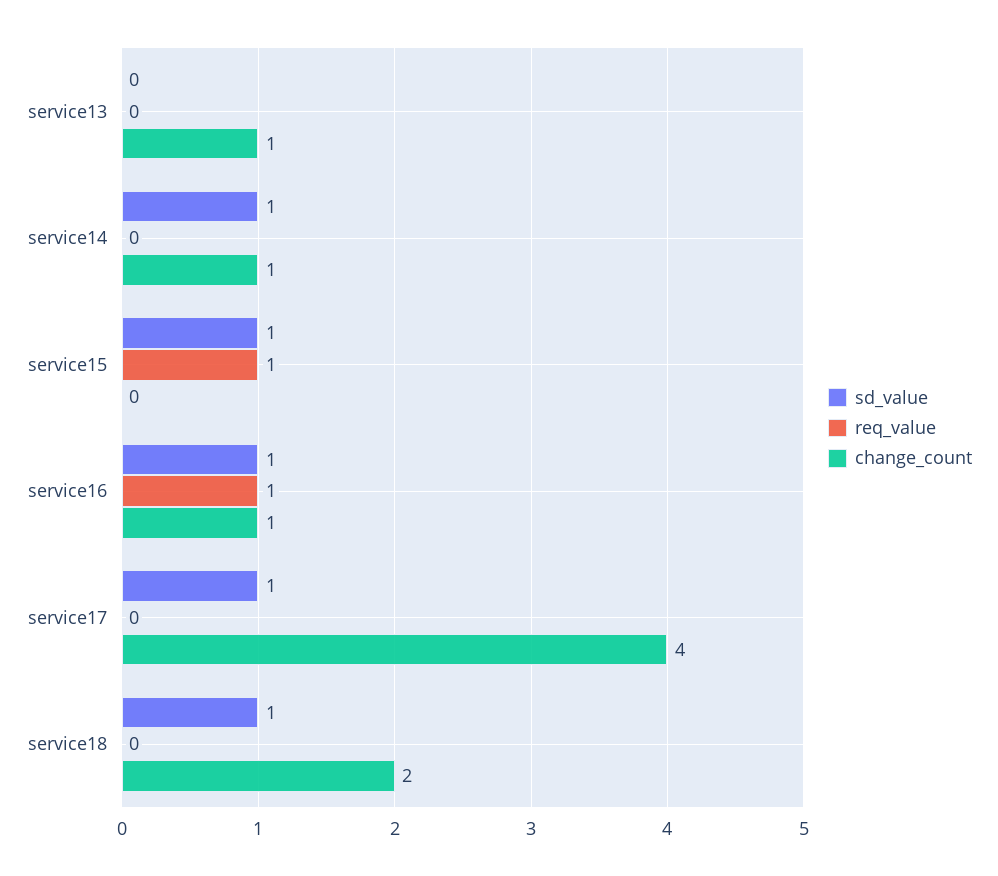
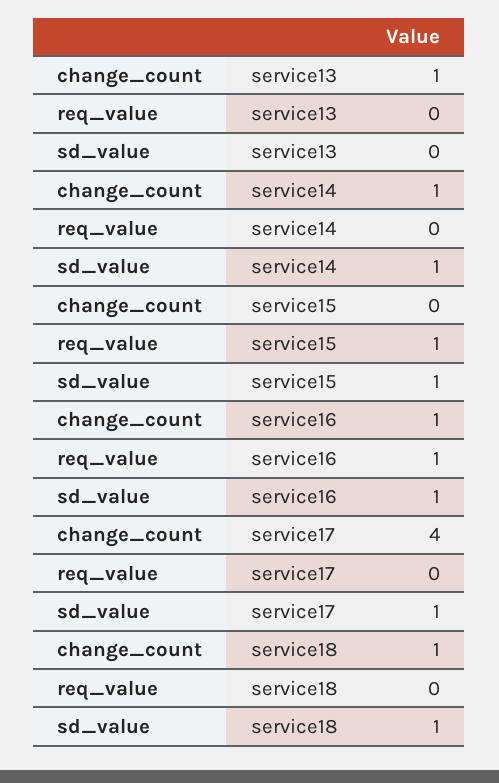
  {
    "sd_value": {
      "service13": 0,
      "service14": 1,
      "service15": 1,
      "service16": 1,
      "service17": 1,
      "service18": 1
    },
    "req_value": {
      "service13": 0,
      "service14": 0,
      "service15": 1,
      "service16": 1,
      "service17": 0,
      "service18": 0
    },
    "change_count": {
      "service13": 1,
      "service14": 1,
      "service15": 0,
      "service16": 1,
      "service17": 4,
-     "service18": 2
+     "service18": 1
    }
  }

